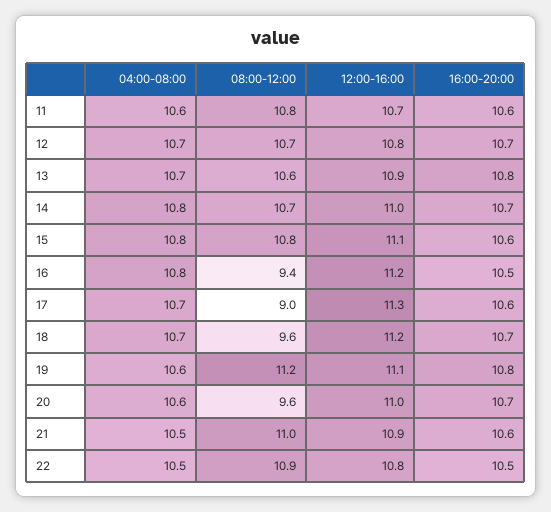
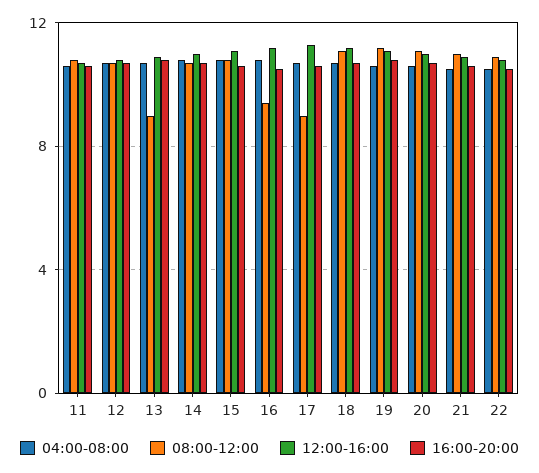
  {
    "04:00-08:00": {
      "11": 10.6,
      "12": 10.7,
      "13": 10.7,
      "14": 10.8,
      "15": 10.8,
      "16": 10.8,
      "17": 10.7,
      "18": 10.7,
      "19": 10.6,
      "20": 10.6,
      "21": 10.5,
      "22": 10.5
    },
    "08:00-12:00": {
      "11": 10.8,
      "12": 10.7,
-     "13": 10.6,
+     "13": 9,
      "14": 10.7,
      "15": 10.8,
      "16": 9.4,
      "17": 9,
-     "18": 9.6,
+     "18": 11,
      "19": 11.2,
-     "20": 9.6,
+     "20": 11,
      "21": 11,
      "22": 10.9
    },
    "12:00-16:00": {
      "11": 10.7,
      "12": 10.8,
      "13": 10.9,
      "14": 11,
      "15": 11.1,
      "16": 11.2,
      "17": 11.3,
      "18": 11.2,
      "19": 11.1,
      "20": 11,
      "21": 10.9,
      "22": 10.8
    },
    "16:00-20:00": {
      "11": 10.6,
      "12": 10.7,
      "13": 10.8,
      "14": 10.7,
      "15": 10.6,
      "16": 10.5,
      "17": 10.6,
      "18": 10.7,
      "19": 10.8,
      "20": 10.7,
      "21": 10.6,
      "22": 10.5
    }
  }

